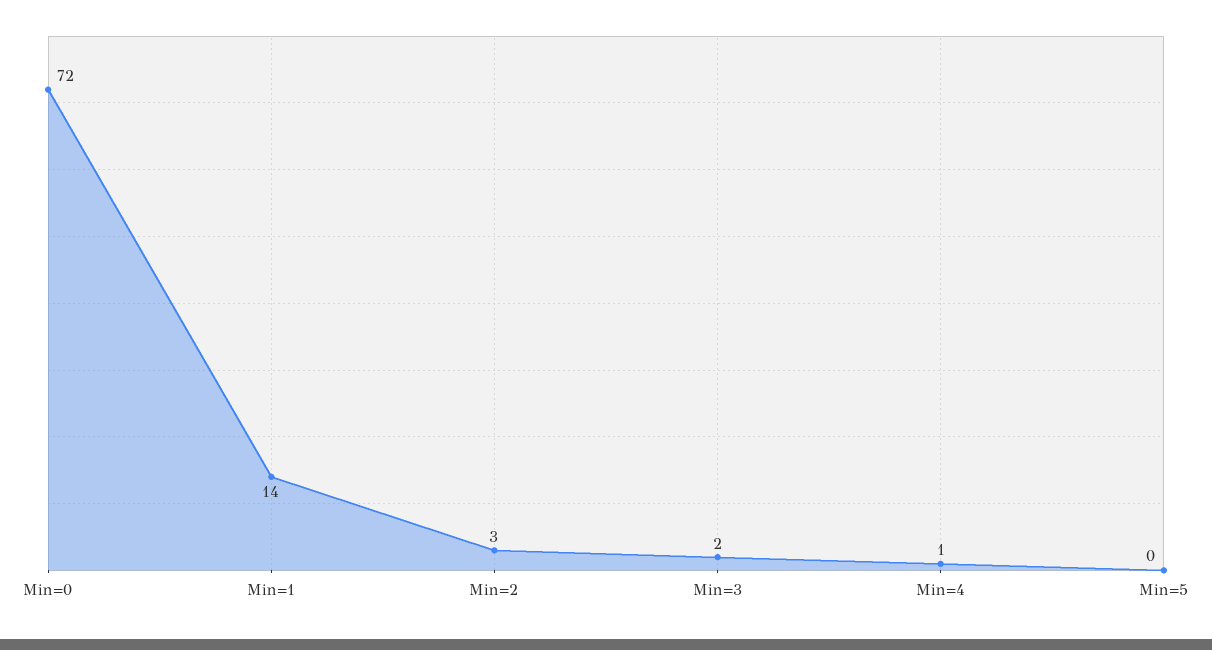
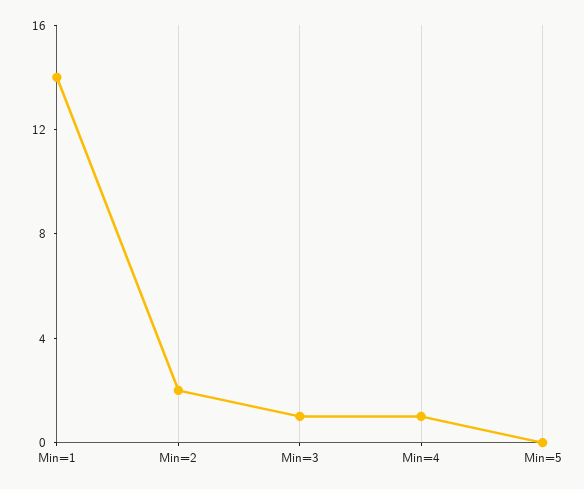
  {
-   "Min=0": 72,
    "Min=1": 14,
-   "Min=2": 3,
+   "Min=2": 2,
-   "Min=3": 2,
+   "Min=3": 1,
    "Min=4": 1,
    "Min=5": 0
  }

